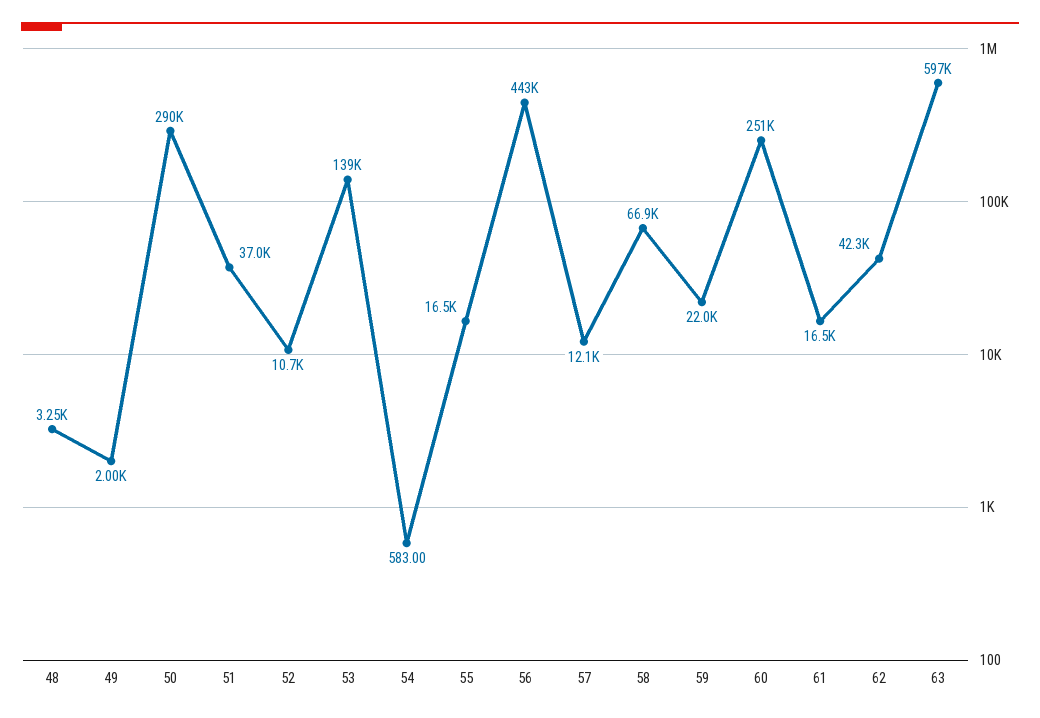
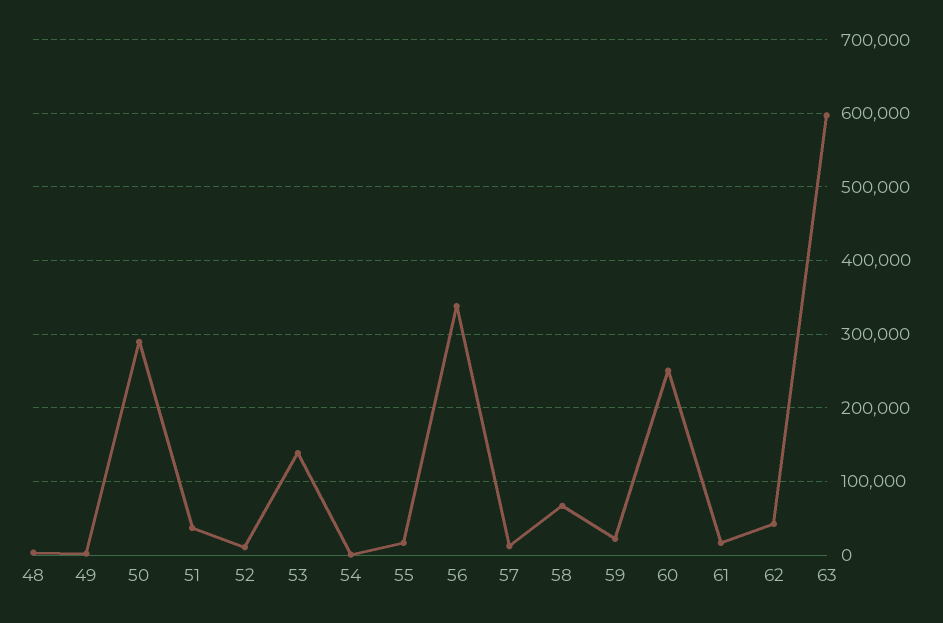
  {
    "48": 3250,
    "49": 2000,
    "50": 290000,
    "51": 37000,
    "52": 10700,
    "53": 139000,
    "54": 583,
    "55": 16500,
-   "56": 443000,
+   "56": 340000,
    "57": 12100,
    "58": 66900,
    "59": 22000,
    "60": 251000,
    "61": 16500,
    "62": 42300,
    "63": 597000
  }

